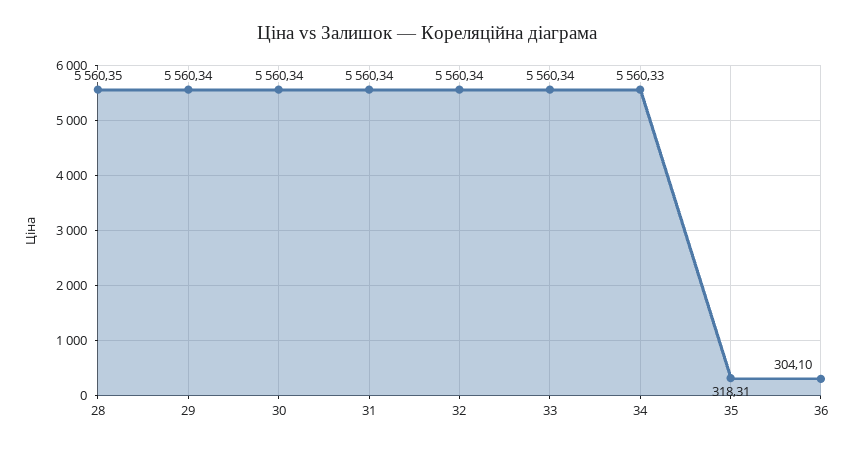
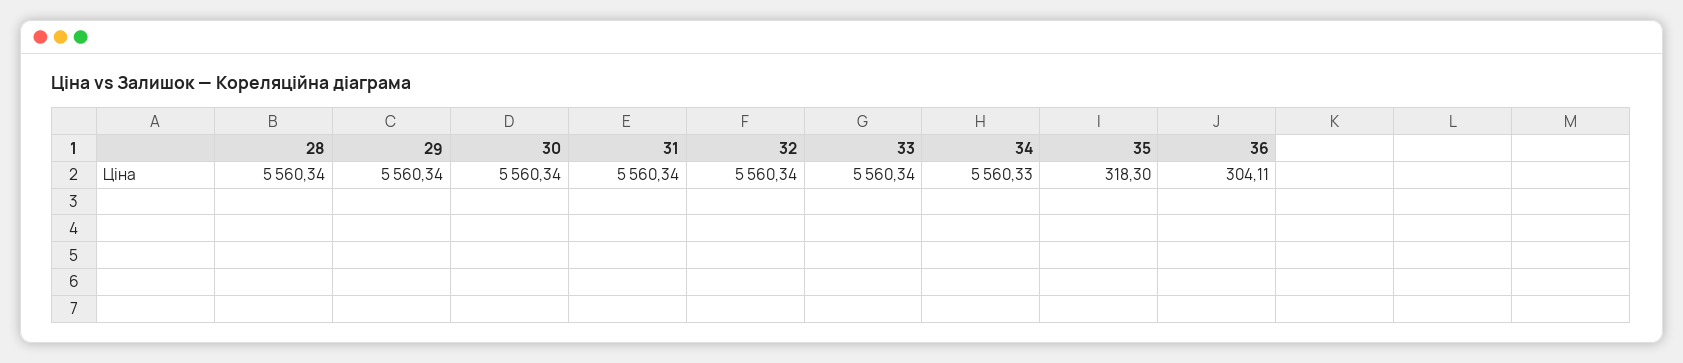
  {
-   "28": 5560.35,
+   "28": 5560.34,
    "29": 5560.34,
    "30": 5560.34,
    "31": 5560.34,
    "32": 5560.34,
    "33": 5560.34,
    "34": 5560.33,
-   "35": 318.31,
+   "35": 318.3,
-   "36": 304.1
+   "36": 304.11
  }

